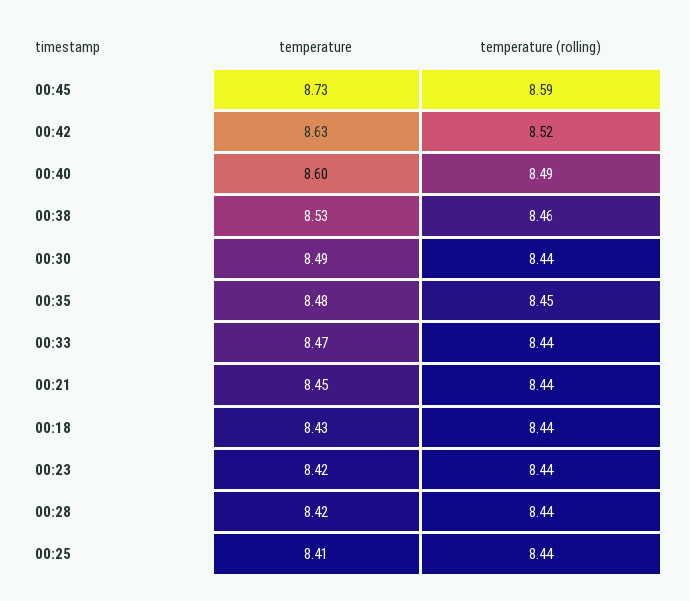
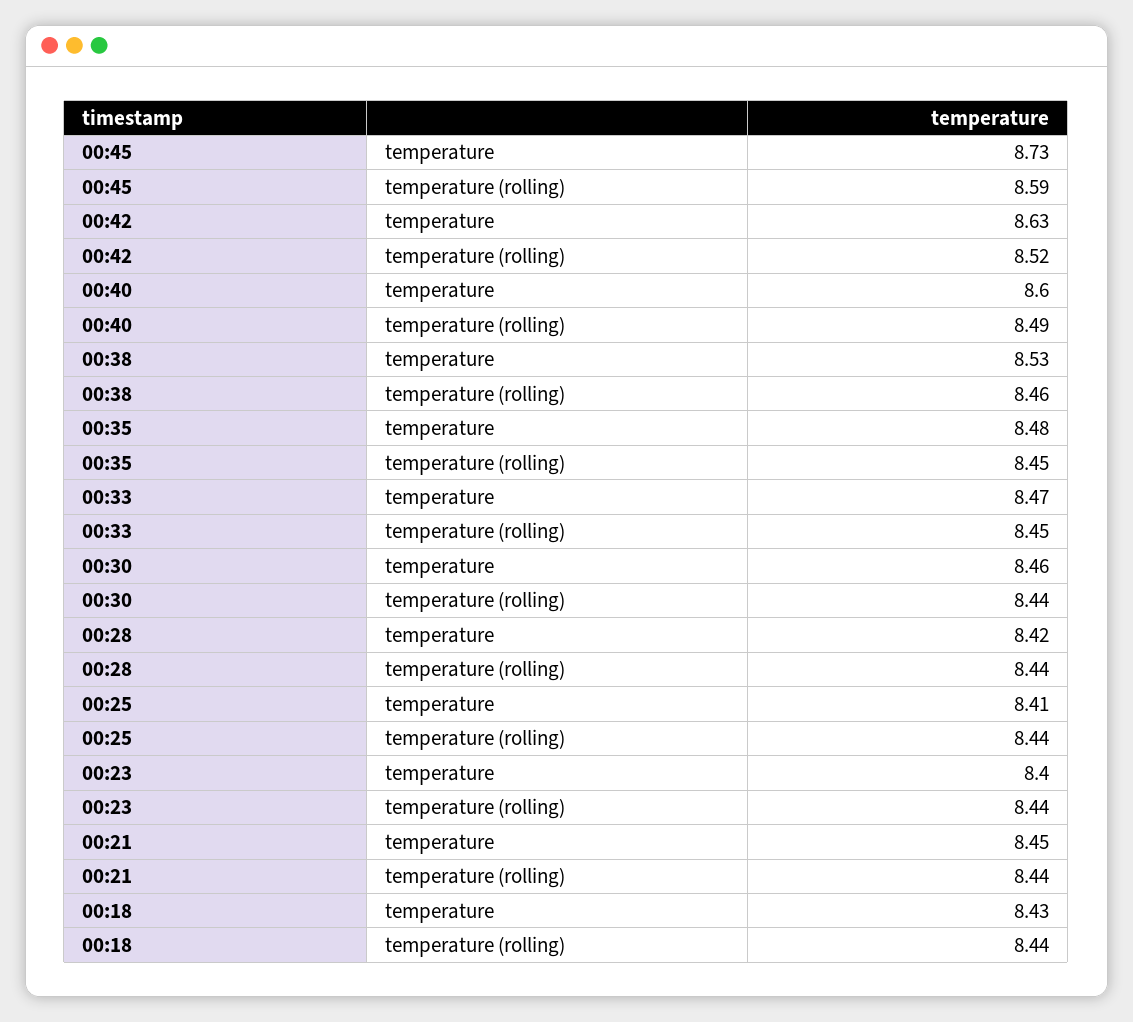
  {
    "temperature": {
      "00:45": 8.73,
      "00:42": 8.63,
      "00:40": 8.6,
      "00:38": 8.53,
-     "00:30": 8.49,
+     "00:30": 8.46,
      "00:35": 8.48,
      "00:33": 8.47,
      "00:21": 8.45,
      "00:18": 8.43,
-     "00:23": 8.42,
+     "00:23": 8.4,
      "00:28": 8.42,
      "00:25": 8.41
    },
    "temperature (rolling)": {
      "00:45": 8.59,
      "00:42": 8.52,
      "00:40": 8.49,
      "00:38": 8.46,
      "00:30": 8.44,
      "00:35": 8.45,
-     "00:33": 8.44,
+     "00:33": 8.45,
      "00:21": 8.44,
      "00:18": 8.44,
      "00:23": 8.44,
      "00:28": 8.44,
      "00:25": 8.44
    }
  }

